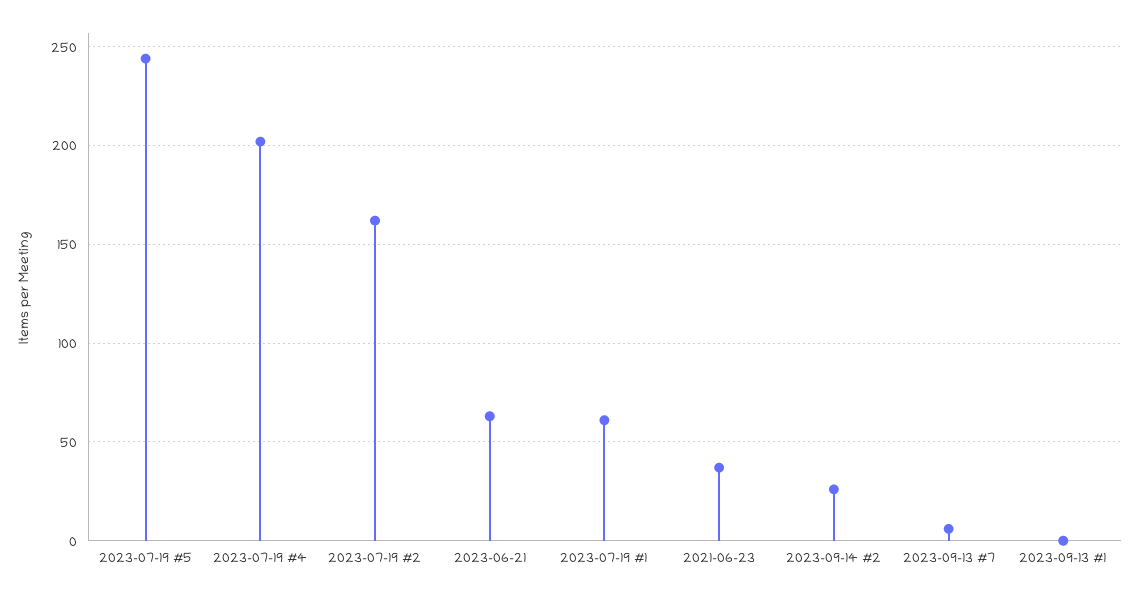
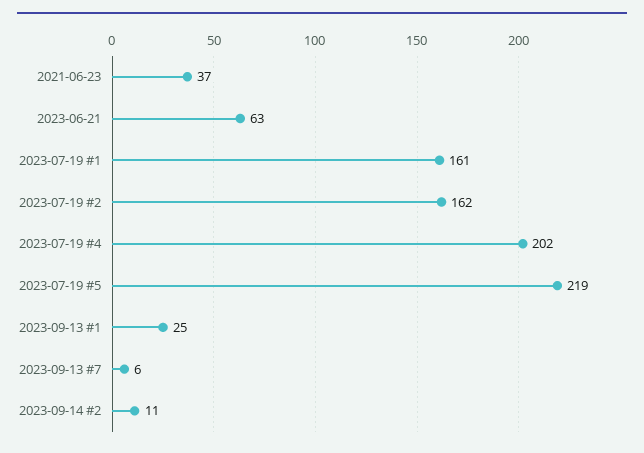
  {
-   "2023-07-19 #5": 245,
+   "2023-07-19 #5": 219,
    "2023-07-19 #4": 202,
    "2023-07-19 #2": 162,
    "2023-06-21": 63,
-   "2023-07-19 #1": 60,
+   "2023-07-19 #1": 161,
    "2021-06-23": 37,
-   "2023-09-14 #2": 25,
+   "2023-09-14 #2": 11,
    "2023-09-13 #7": 6,
-   "2023-09-13 #1": 0
+   "2023-09-13 #1": 25
  }

